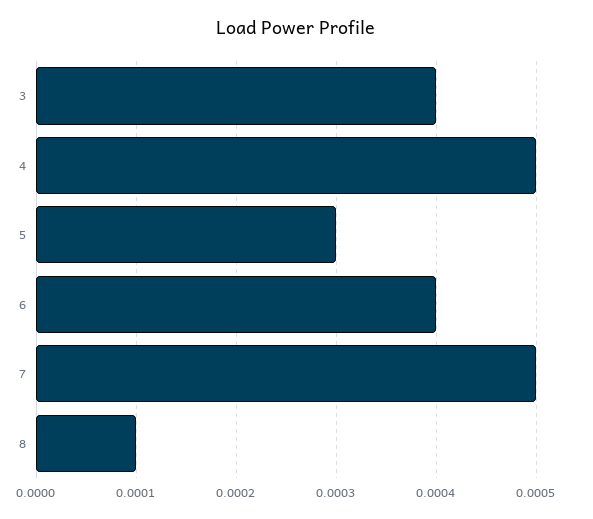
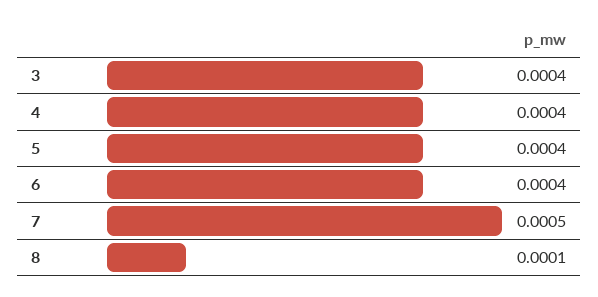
  {
    "3": 0.0004,
-   "4": 0.0005,
+   "4": 0.0004,
-   "5": 0.0003,
+   "5": 0.0004,
    "6": 0.0004,
    "7": 0.0005,
    "8": 0.0001
  }

